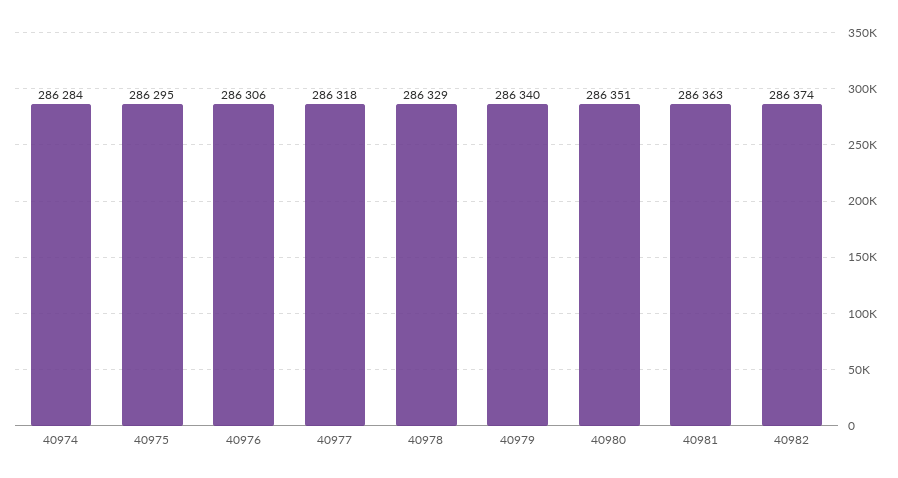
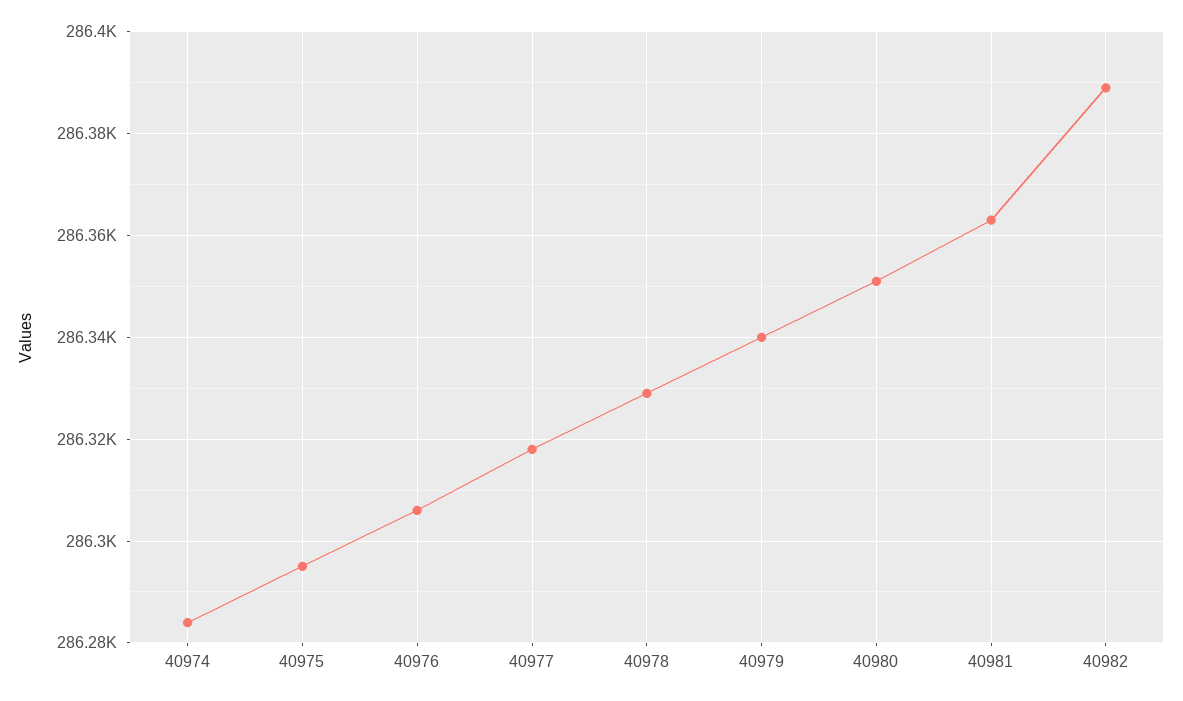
  {
    "40974": 286284,
    "40975": 286295,
    "40976": 286306,
    "40977": 286318,
    "40978": 286329,
    "40979": 286340,
    "40980": 286351,
    "40981": 286363,
-   "40982": 286374
+   "40982": 286390
  }

